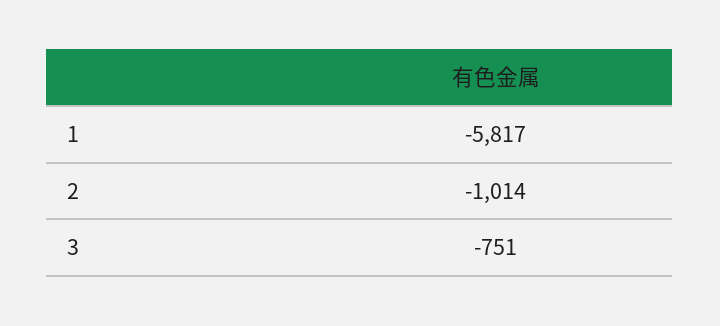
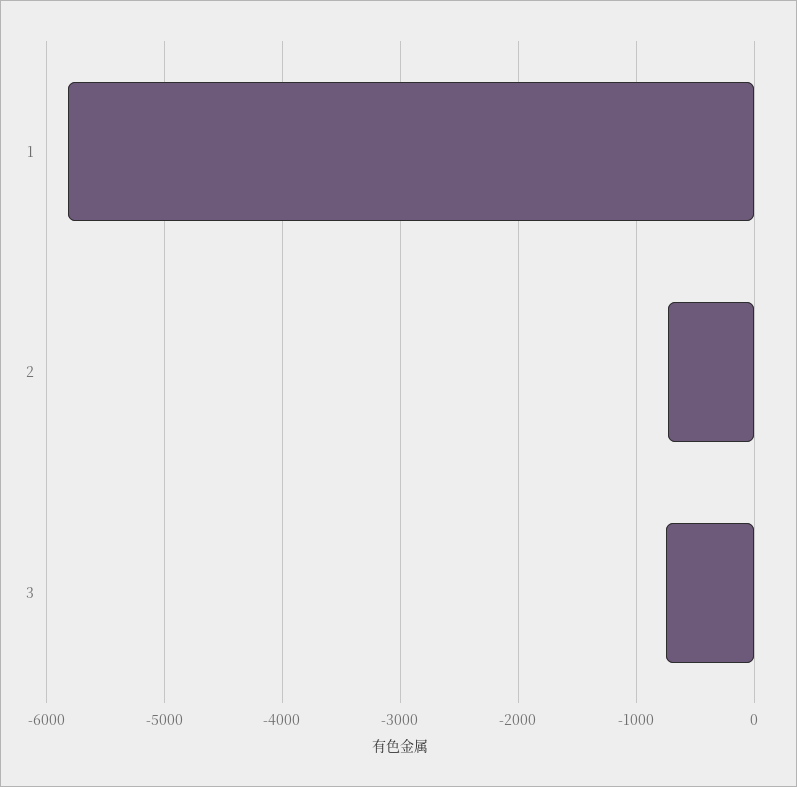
  {
    "1": -5817,
-   "2": -1014,
+   "2": -700,
    "3": -751
  }

